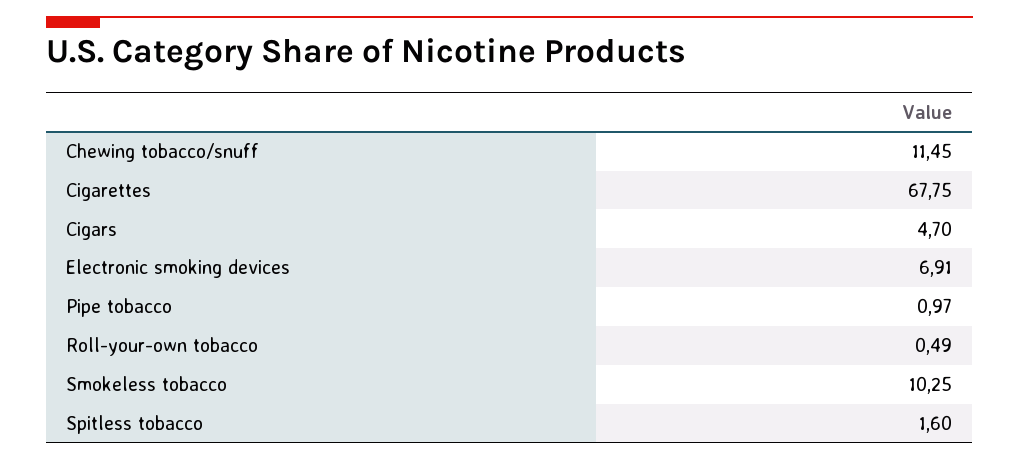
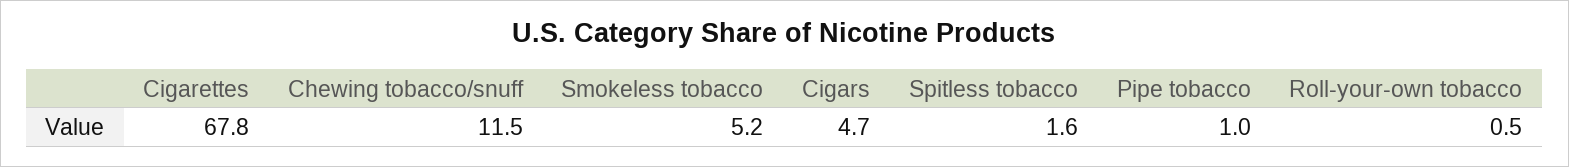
  {
    "Chewing tobacco/snuff": 11.45,
    "Cigarettes": 67.75,
    "Cigars": 4.7,
-   "Electronic smoking devices": 6.91,
    "Pipe tobacco": 0.97,
    "Roll-your-own tobacco": 0.49,
-   "Smokeless tobacco": 10.25,
+   "Smokeless tobacco": 5.2,
    "Spitless tobacco": 1.6
  }

